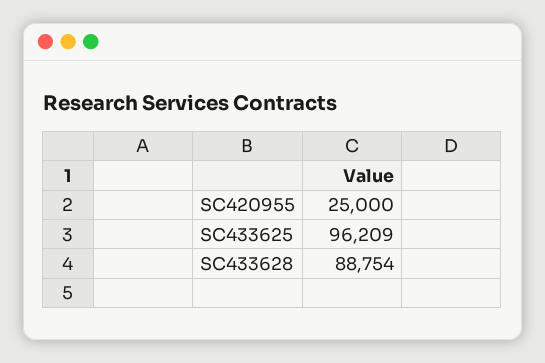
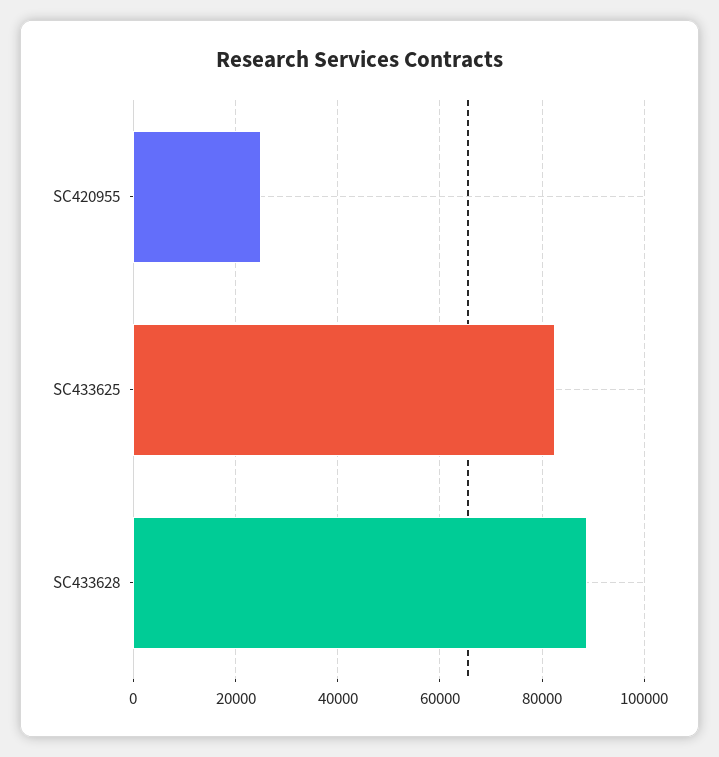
  {
    "SC420955": 25000,
-   "SC433625": 96209,
+   "SC433625": 82000,
    "SC433628": 88754
  }

